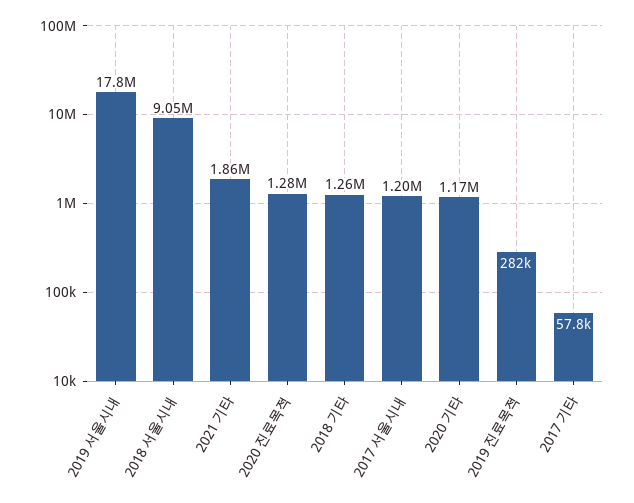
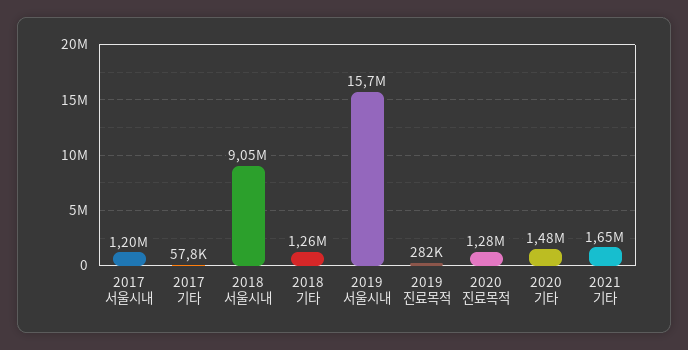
  {
-   "2019 서울시내": 17800000,
+   "2019 서울시내": 15700000,
    "2018 서울시내": 9050000,
-   "2021 기타": 1860000,
+   "2021 기타": 1650000,
    "2020 진료목적": 1280000,
    "2018 기타": 1260000,
    "2017 서울시내": 1200000,
-   "2020 기타": 1170000,
+   "2020 기타": 1480000,
    "2019 진료목적": 282000,
    "2017 기타": 57800
  }

